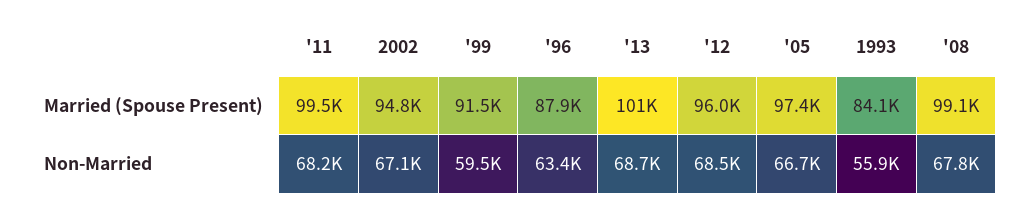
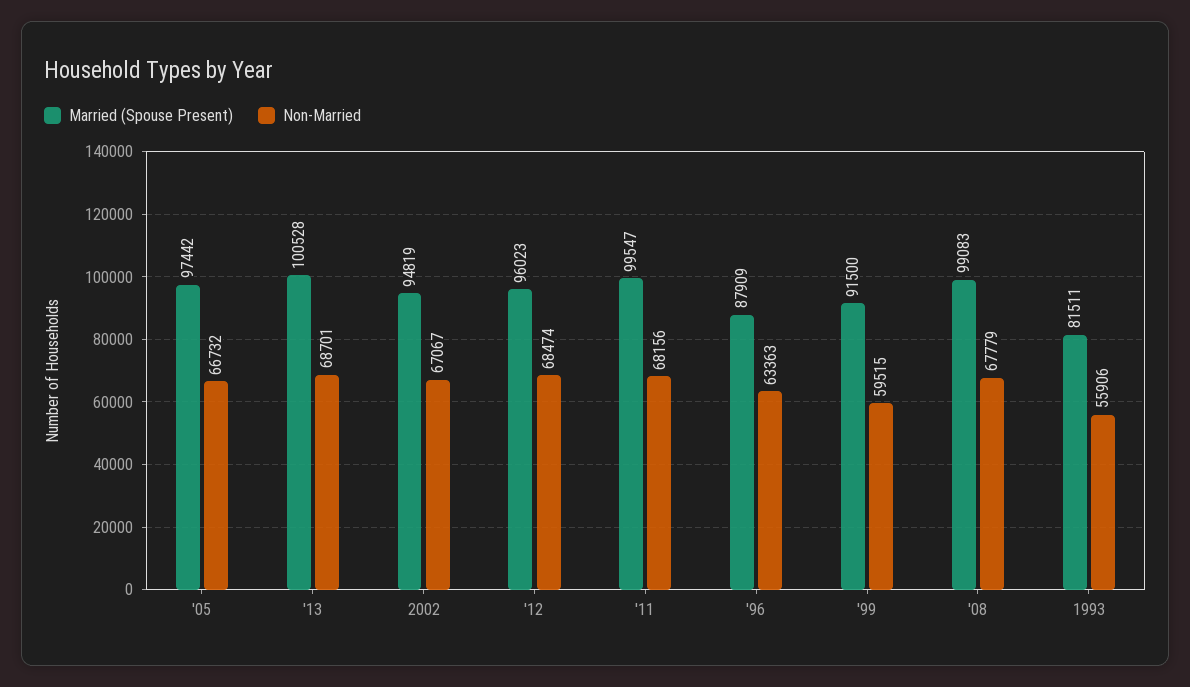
  {
    "Married (Spouse Present)": {
      "'11": 99547,
      "2002": 94819,
      "'99": 91500,
      "'96": 87909,
      "'13": 100528,
      "'12": 96023,
      "'05": 97442,
-     "1993": 84100,
+     "1993": 81511,
      "'08": 99083
    },
    "Non-Married": {
      "'11": 68156,
      "2002": 67067,
      "'99": 59515,
      "'96": 63363,
      "'13": 68701,
      "'12": 68474,
      "'05": 66732,
      "1993": 55906,
      "'08": 67779
    }
  }

